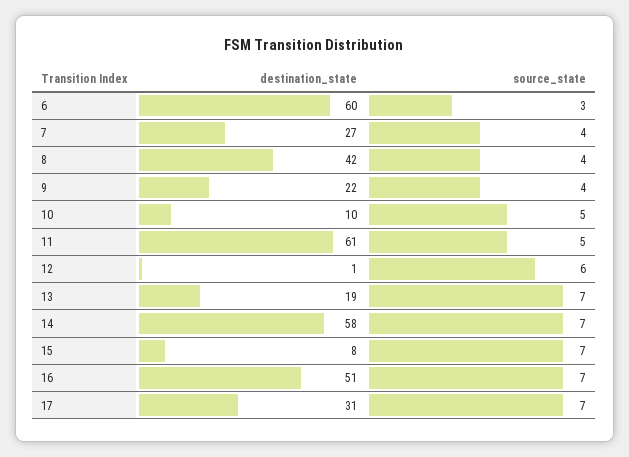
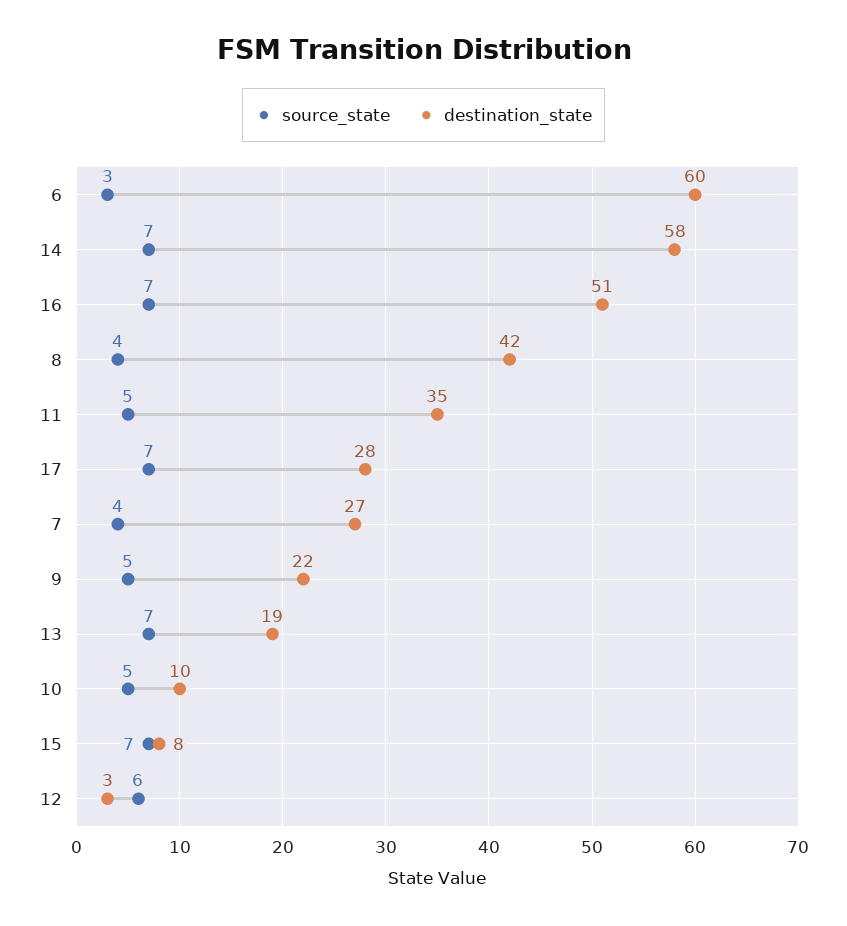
  {
    "destination_state": {
      "6": 60,
      "7": 27,
      "8": 42,
      "9": 22,
      "10": 10,
-     "11": 61,
+     "11": 35,
-     "12": 1,
+     "12": 3,
      "13": 19,
      "14": 58,
      "15": 8,
      "16": 51,
-     "17": 31
+     "17": 28
    },
    "source_state": {
      "6": 3,
      "7": 4,
      "8": 4,
-     "9": 4,
+     "9": 5,
      "10": 5,
      "11": 5,
      "12": 6,
      "13": 7,
      "14": 7,
      "15": 7,
      "16": 7,
      "17": 7
    }
  }

